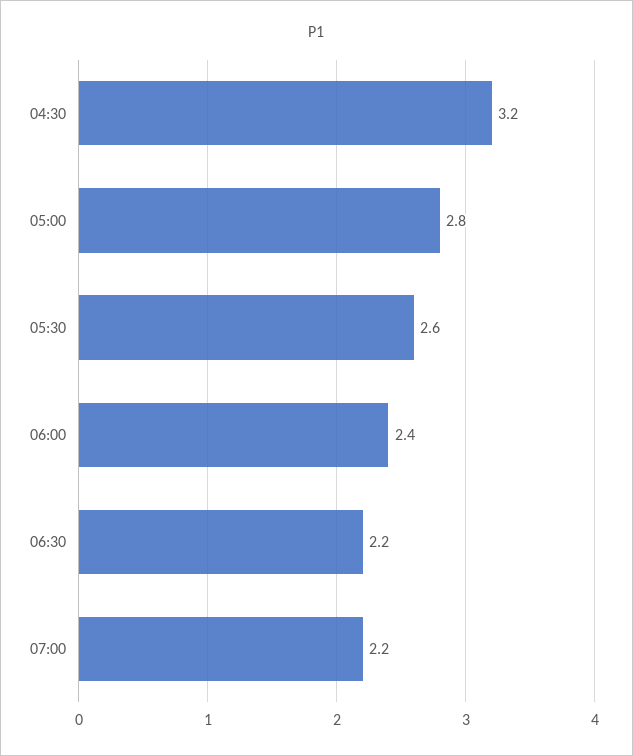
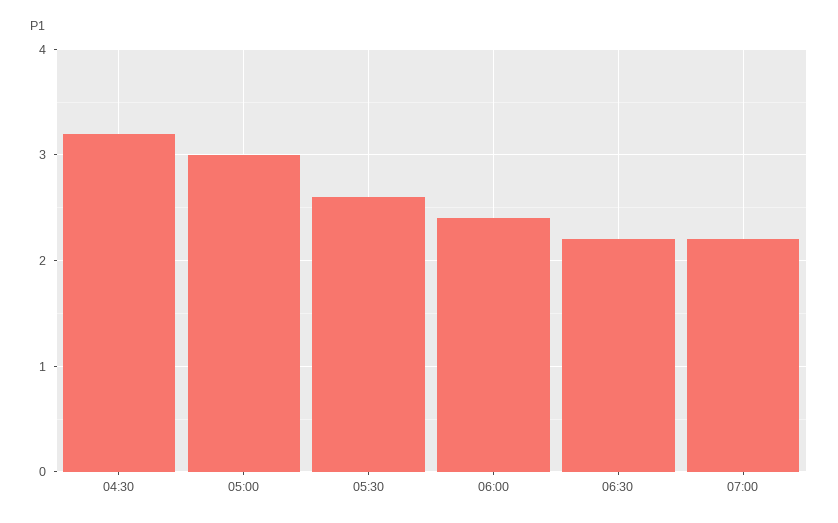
  {
    "04:30": 3.2,
-   "05:00": 2.8,
+   "05:00": 3,
    "05:30": 2.6,
    "06:00": 2.4,
    "06:30": 2.2,
    "07:00": 2.2
  }

